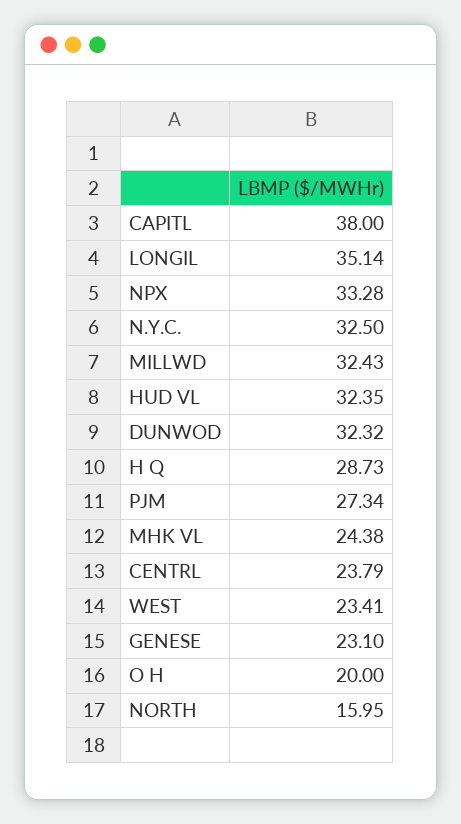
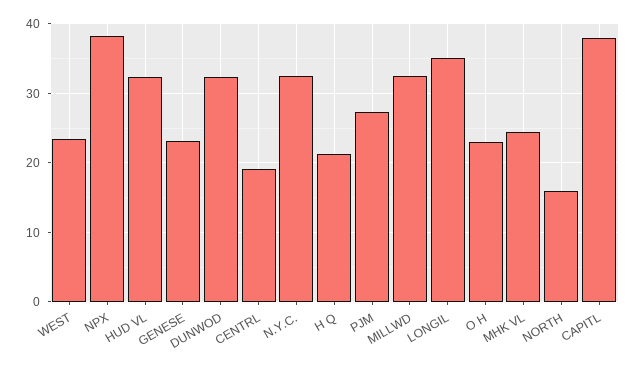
  {
    "CAPITL": 38,
    "LONGIL": 35.14,
-   "NPX": 33.28,
+   "NPX": 38,
    "N.Y.C.": 32.5,
    "MILLWD": 32.43,
    "HUD VL": 32.35,
    "DUNWOD": 32.32,
-   "H Q": 28.73,
+   "H Q": 21,
    "PJM": 27.34,
    "MHK VL": 24.38,
-   "CENTRL": 23.79,
+   "CENTRL": 19,
    "WEST": 23.41,
    "GENESE": 23.1,
-   "O H": 20,
+   "O H": 23,
    "NORTH": 15.95
  }

